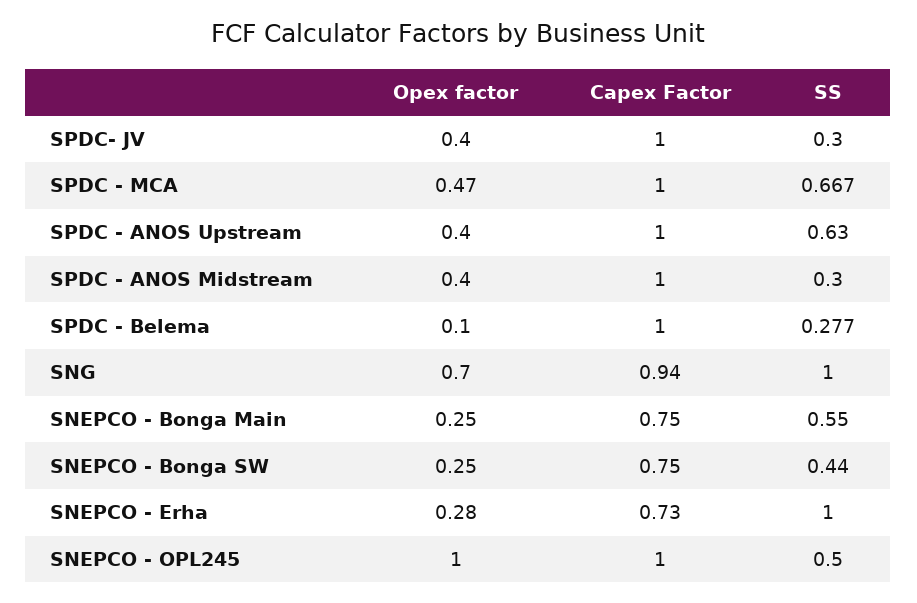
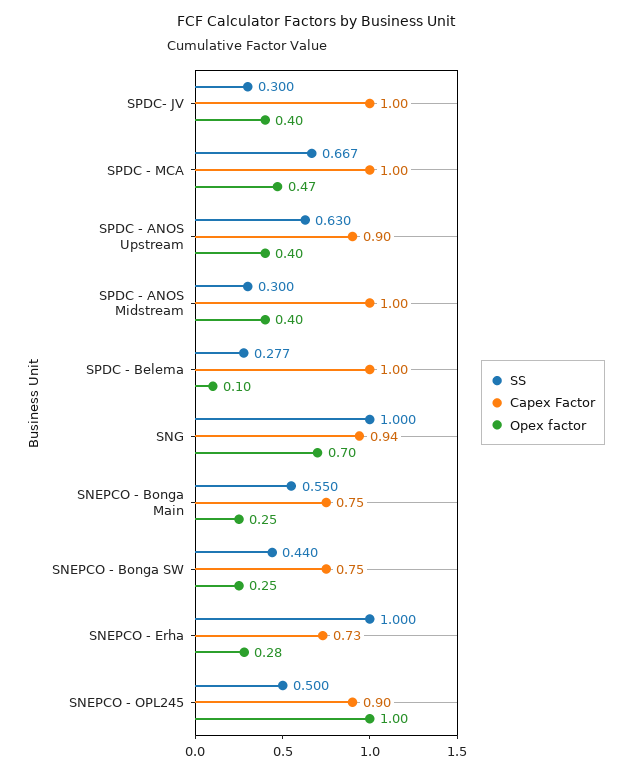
  {
    "Opex factor": {
      "SPDC- JV": 0.4,
      "SPDC - MCA": 0.47,
      "SPDC - ANOS Upstream": 0.4,
      "SPDC - ANOS Midstream": 0.4,
      "SPDC - Belema": 0.1,
      "SNG": 0.7,
      "SNEPCO - Bonga Main": 0.25,
      "SNEPCO - Bonga SW": 0.25,
      "SNEPCO - Erha": 0.28,
      "SNEPCO - OPL245": 1
    },
    "Capex Factor": {
      "SPDC- JV": 1,
      "SPDC - MCA": 1,
-     "SPDC - ANOS Upstream": 1,
+     "SPDC - ANOS Upstream": 0.9,
      "SPDC - ANOS Midstream": 1,
      "SPDC - Belema": 1,
      "SNG": 0.94,
      "SNEPCO - Bonga Main": 0.75,
      "SNEPCO - Bonga SW": 0.75,
      "SNEPCO - Erha": 0.73,
-     "SNEPCO - OPL245": 1
+     "SNEPCO - OPL245": 0.9
    },
    "SS": {
      "SPDC- JV": 0.3,
      "SPDC - MCA": 0.667,
      "SPDC - ANOS Upstream": 0.63,
      "SPDC - ANOS Midstream": 0.3,
      "SPDC - Belema": 0.277,
      "SNG": 1,
      "SNEPCO - Bonga Main": 0.55,
      "SNEPCO - Bonga SW": 0.44,
      "SNEPCO - Erha": 1,
      "SNEPCO - OPL245": 0.5
    }
  }

